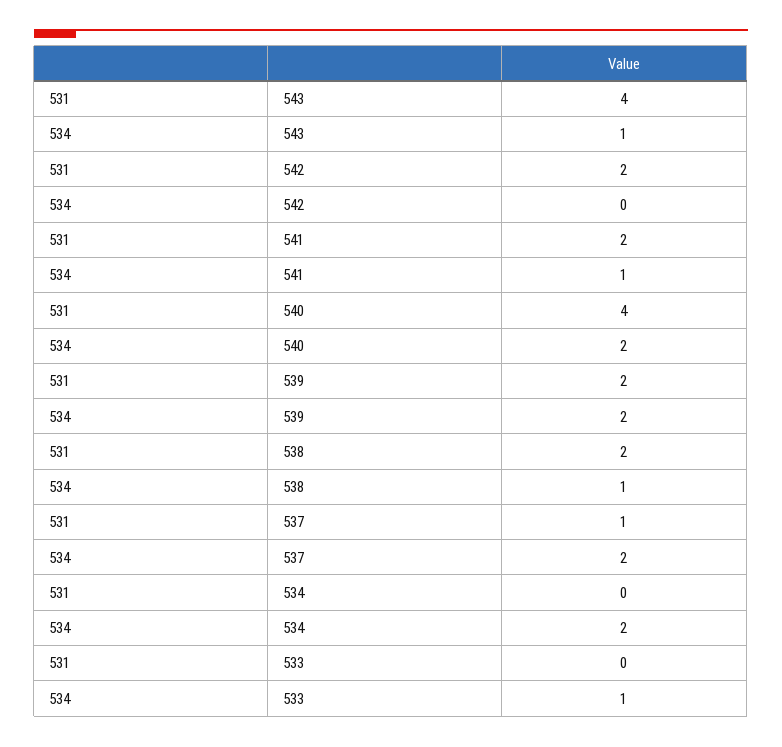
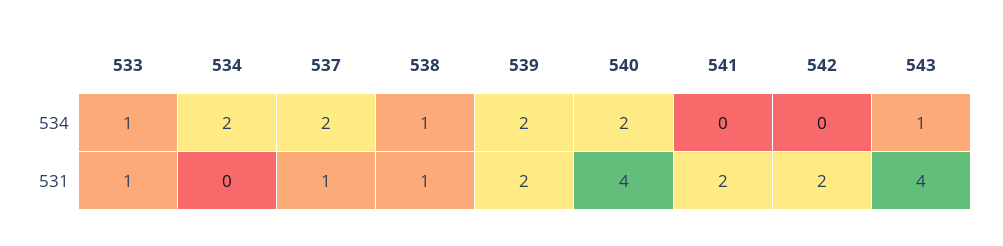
  {
    "531": {
      "543": 4,
      "542": 2,
      "541": 2,
      "540": 4,
      "539": 2,
-     "538": 2,
+     "538": 1,
      "537": 1,
      "534": 0,
-     "533": 0
+     "533": 1
    },
    "534": {
      "543": 1,
      "542": 0,
-     "541": 1,
+     "541": 0,
      "540": 2,
      "539": 2,
      "538": 1,
      "537": 2,
      "534": 2,
      "533": 1
    }
  }

